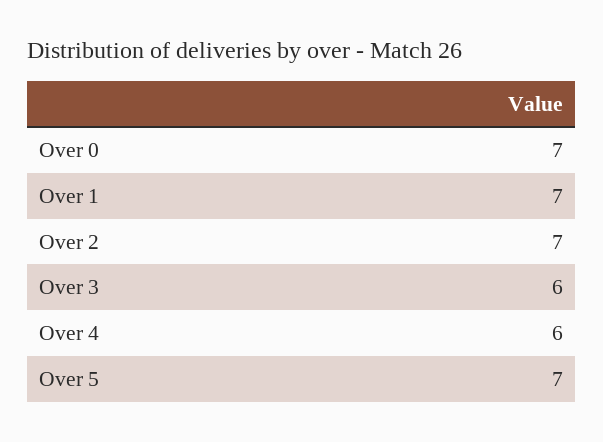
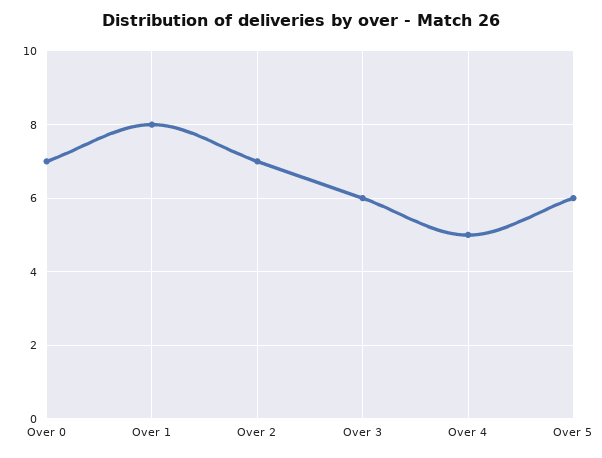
  {
    "Over 0": 7,
-   "Over 1": 7,
+   "Over 1": 8,
    "Over 2": 7,
    "Over 3": 6,
-   "Over 4": 6,
+   "Over 4": 5,
-   "Over 5": 7
+   "Over 5": 6
  }

